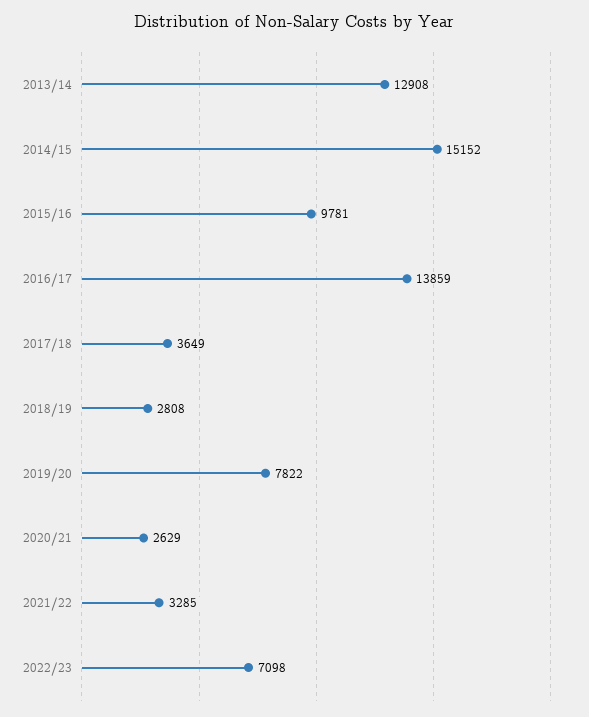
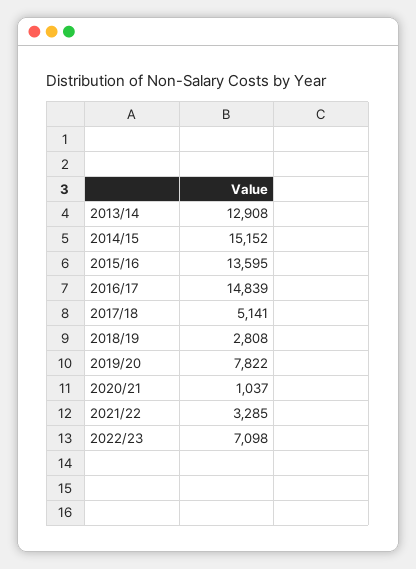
  {
    "2013/14": 12908,
    "2014/15": 15152,
-   "2015/16": 9781,
+   "2015/16": 13595,
-   "2016/17": 13859,
+   "2016/17": 14839,
-   "2017/18": 3649,
+   "2017/18": 5141,
    "2018/19": 2808,
    "2019/20": 7822,
-   "2020/21": 2629,
+   "2020/21": 1037,
    "2021/22": 3285,
    "2022/23": 7098
  }

